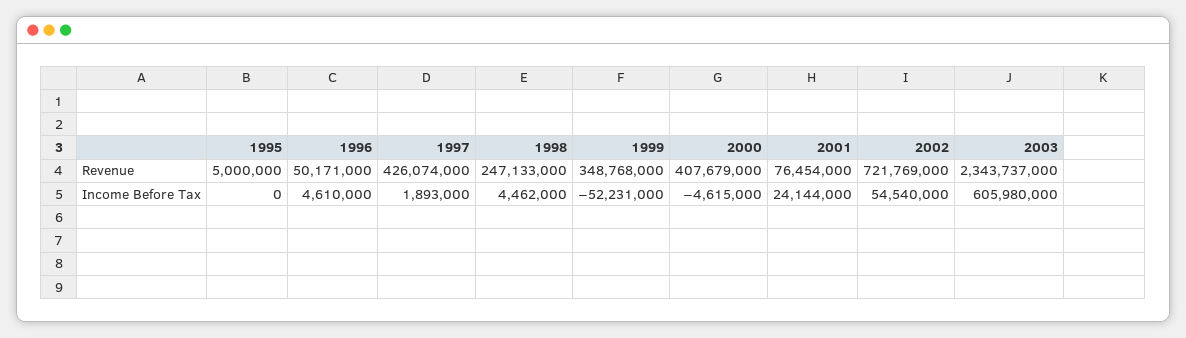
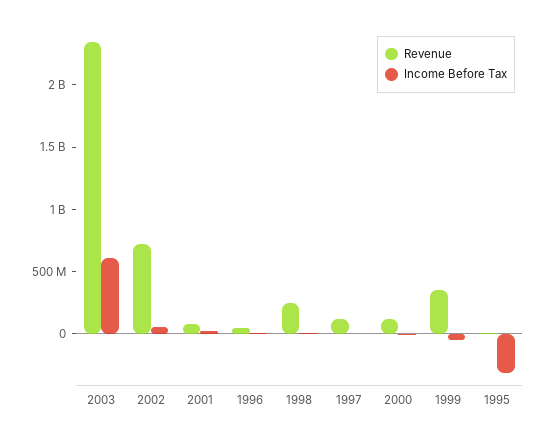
  {
    "Revenue": {
      "1995": 5000000,
      "1996": 50171000,
-     "1997": 426074000,
+     "1997": 100000000,
      "1998": 247133000,
      "1999": 348768000,
-     "2000": 407679000,
+     "2000": 100000000,
      "2001": 76454000,
      "2002": 721769000,
      "2003": 2343737000
    },
    "Income Before Tax": {
-     "1995": 0,
+     "1995": -300000000,
      "1996": 4610000,
      "1997": 1893000,
      "1998": 4462000,
      "1999": -52231000,
      "2000": -4615000,
      "2001": 24144000,
      "2002": 54540000,
      "2003": 605980000
    }
  }

